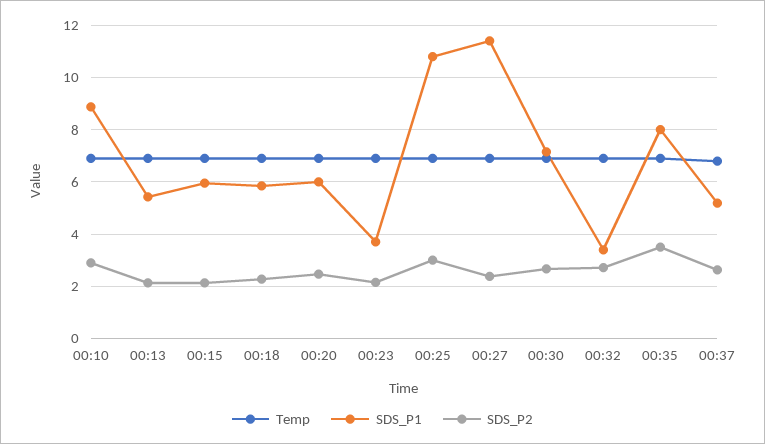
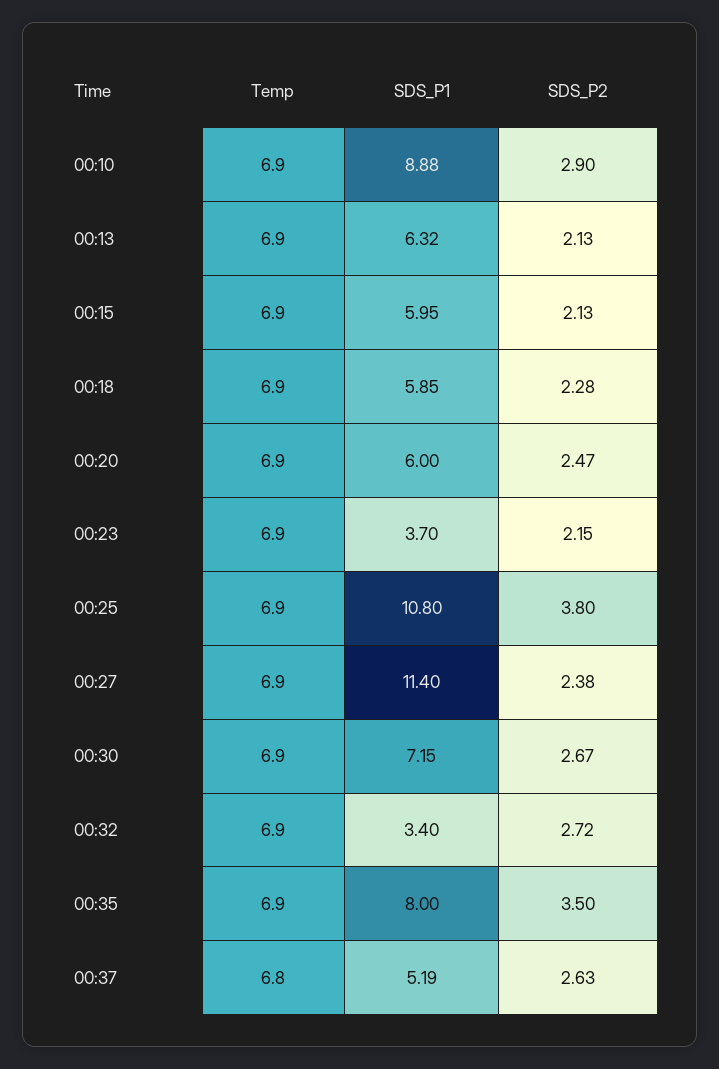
  {
    "Temp": {
      "00:10": 6.9,
      "00:13": 6.9,
      "00:15": 6.9,
      "00:18": 6.9,
      "00:20": 6.9,
      "00:23": 6.9,
      "00:25": 6.9,
      "00:27": 6.9,
      "00:30": 6.9,
      "00:32": 6.9,
      "00:35": 6.9,
      "00:37": 6.8
    },
    "SDS_P1": {
      "00:10": 8.88,
-     "00:13": 5.5,
+     "00:13": 6.32,
      "00:15": 5.95,
      "00:18": 5.85,
      "00:20": 6,
      "00:23": 3.7,
      "00:25": 10.8,
      "00:27": 11.4,
      "00:30": 7.15,
      "00:32": 3.4,
      "00:35": 8,
      "00:37": 5.19
    },
    "SDS_P2": {
      "00:10": 2.9,
      "00:13": 2.13,
      "00:15": 2.13,
      "00:18": 2.28,
      "00:20": 2.47,
      "00:23": 2.15,
-     "00:25": 3,
+     "00:25": 3.8,
      "00:27": 2.38,
      "00:30": 2.67,
      "00:32": 2.72,
      "00:35": 3.5,
      "00:37": 2.63
    }
  }

